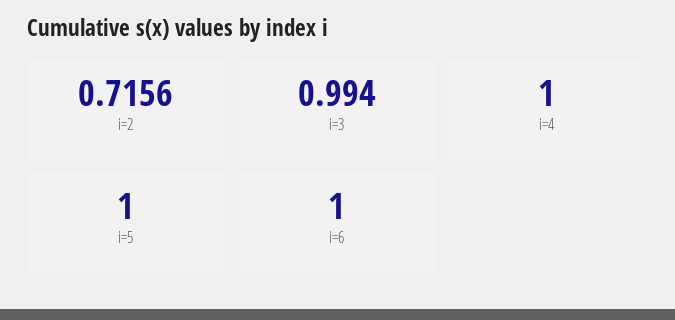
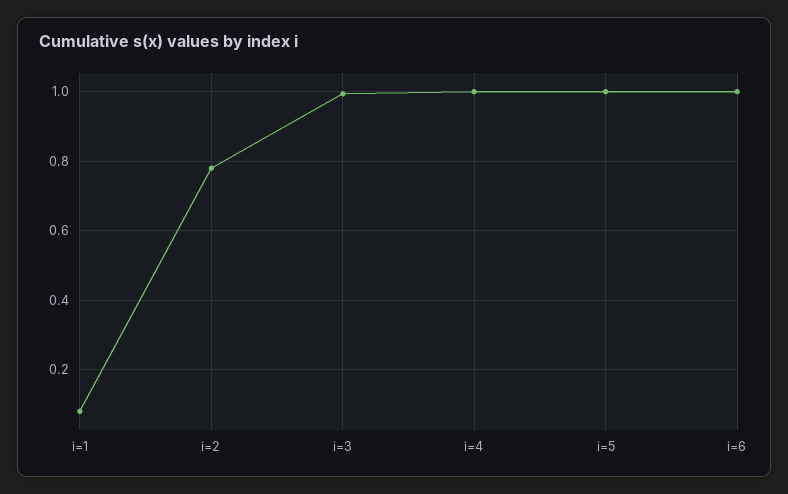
  {
-   "i=2": 0.7156,
+   "i=2": 0.78,
    "i=3": 0.994,
    "i=4": 1,
    "i=5": 1,
-   "i=6": 1
+   "i=6": 1,
+   "i=1": 0.08
  }

